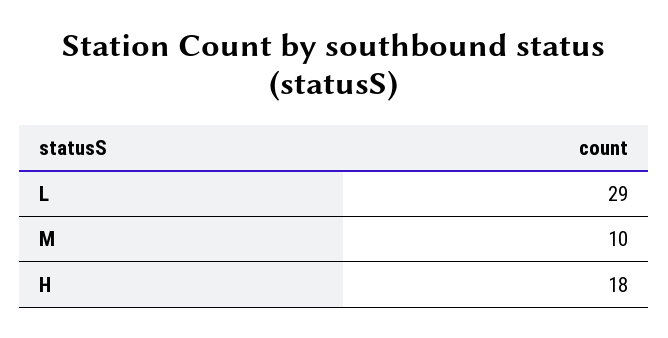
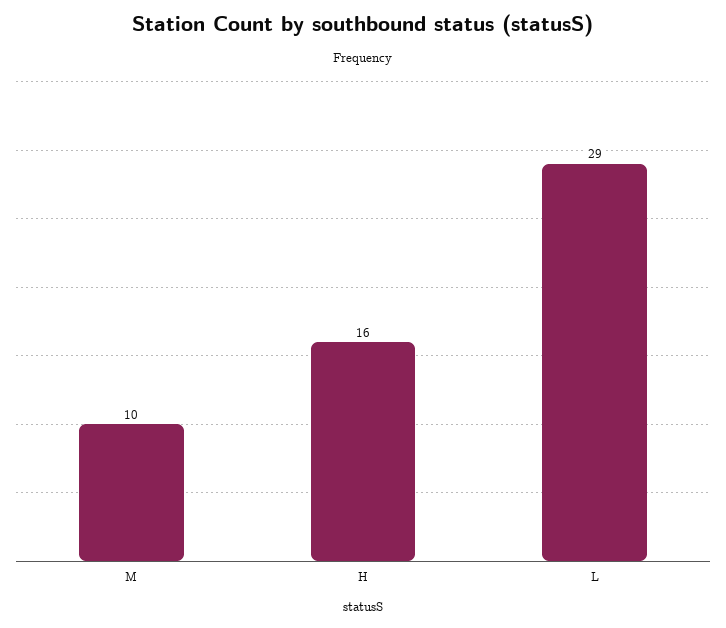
  {
    "L": 29,
    "M": 10,
-   "H": 18
+   "H": 16
  }

